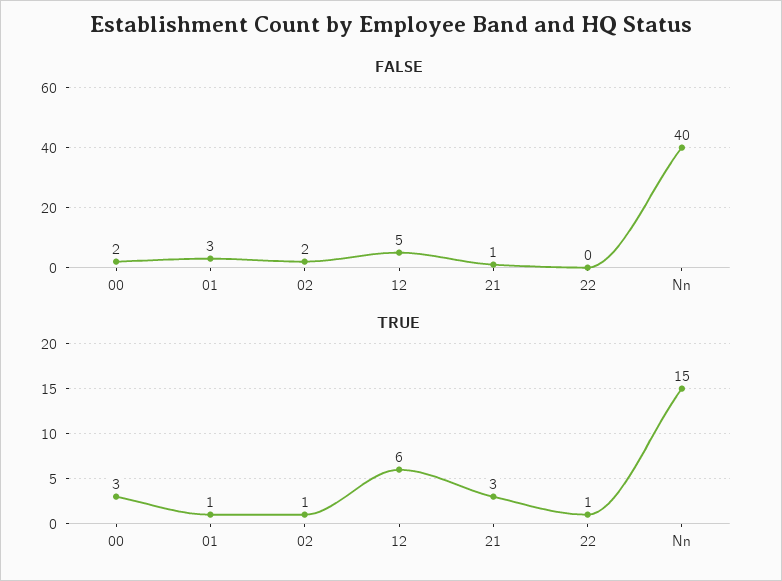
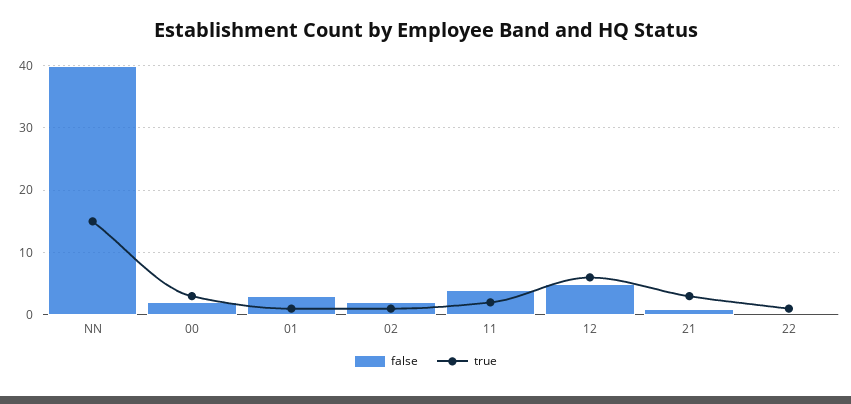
  {
    "FALSE": {
      "00": 2,
      "01": 3,
      "02": 2,
      "12": 5,
      "21": 1,
      "22": 0,
-     "Nn": 40
+     "Nn": 40,
+     "11": 4
    },
    "TRUE": {
      "00": 3,
      "01": 1,
      "02": 1,
      "12": 6,
      "21": 3,
      "22": 1,
-     "Nn": 15
+     "Nn": 15,
+     "11": 2
    }
  }

